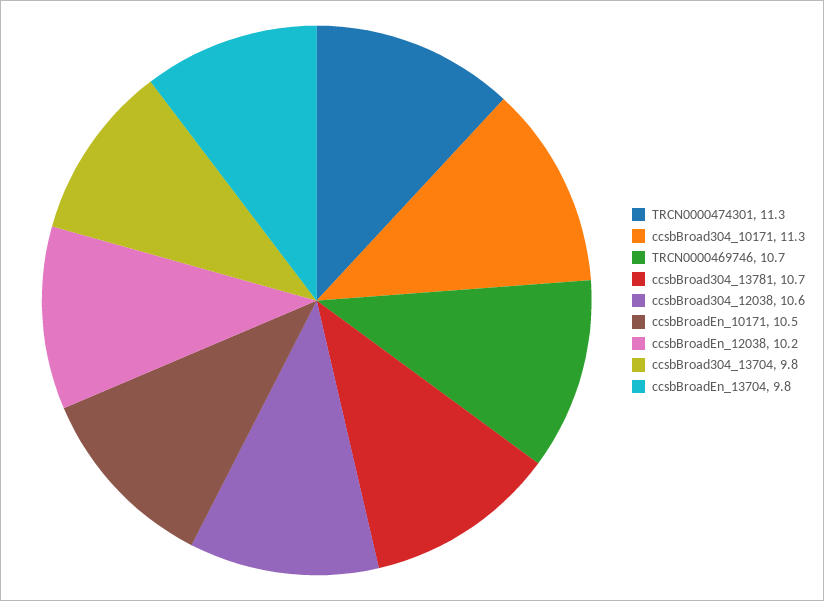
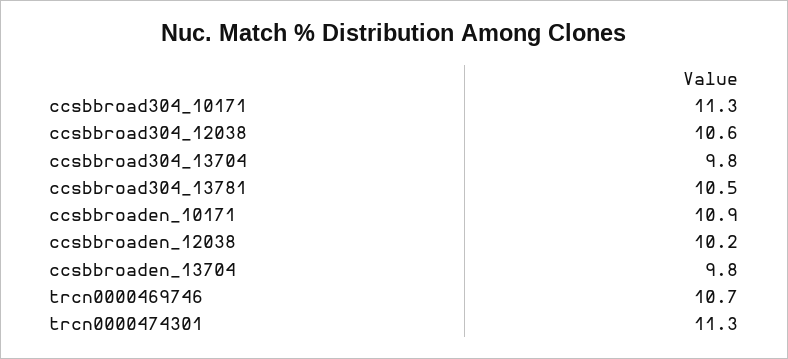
  {
    "TRCN0000474301": 11.3,
    "ccsbBroad304_10171": 11.3,
    "TRCN0000469746": 10.7,
-   "ccsbBroad304_13781": 10.7,
+   "ccsbBroad304_13781": 10.5,
    "ccsbBroad304_12038": 10.6,
-   "ccsbBroadEn_10171": 10.5,
+   "ccsbBroadEn_10171": 10.9,
    "ccsbBroadEn_12038": 10.2,
    "ccsbBroad304_13704": 9.8,
    "ccsbBroadEn_13704": 9.8
  }

